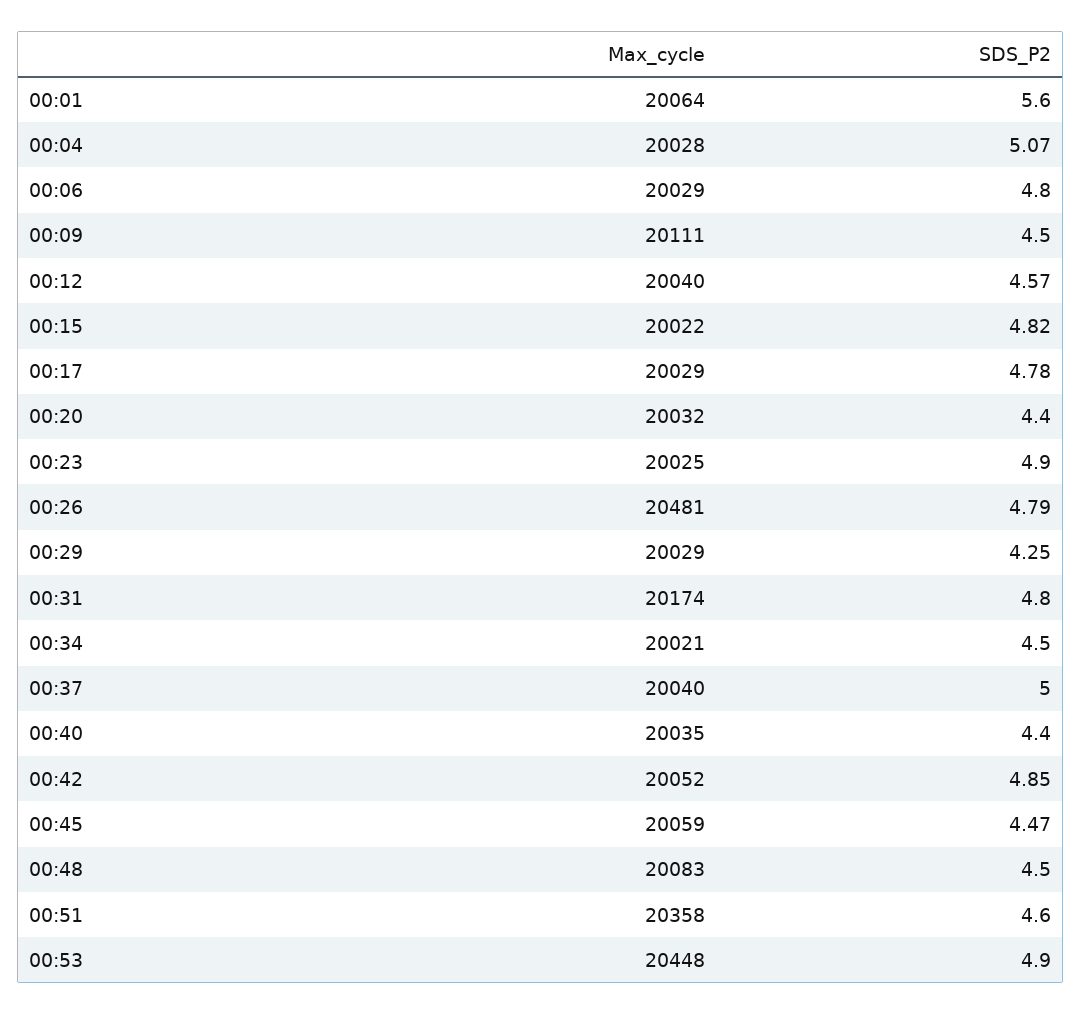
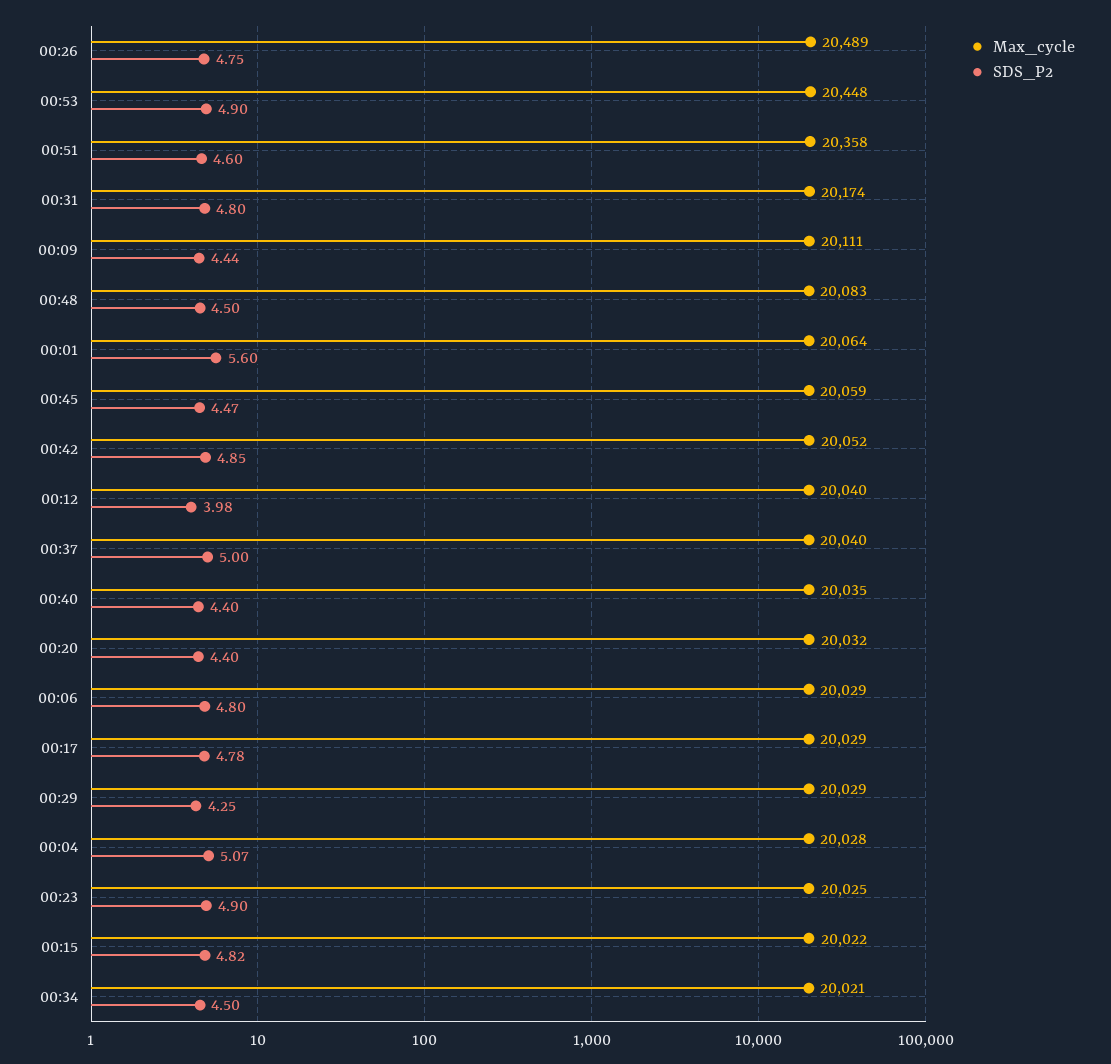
  {
    "Max_cycle": {
      "00:01": 20064,
      "00:04": 20028,
      "00:06": 20029,
      "00:09": 20111,
      "00:12": 20040,
      "00:15": 20022,
      "00:17": 20029,
      "00:20": 20032,
      "00:23": 20025,
-     "00:26": 20481,
+     "00:26": 20489,
      "00:29": 20029,
      "00:31": 20174,
      "00:34": 20021,
      "00:37": 20040,
      "00:40": 20035,
      "00:42": 20052,
      "00:45": 20059,
      "00:48": 20083,
      "00:51": 20358,
      "00:53": 20448
    },
    "SDS_P2": {
      "00:01": 5.6,
      "00:04": 5.07,
      "00:06": 4.8,
-     "00:09": 4.5,
+     "00:09": 4.44,
-     "00:12": 4.57,
+     "00:12": 3.98,
      "00:15": 4.82,
      "00:17": 4.78,
      "00:20": 4.4,
      "00:23": 4.9,
-     "00:26": 4.79,
+     "00:26": 4.75,
      "00:29": 4.25,
      "00:31": 4.8,
      "00:34": 4.5,
      "00:37": 5,
      "00:40": 4.4,
      "00:42": 4.85,
      "00:45": 4.47,
      "00:48": 4.5,
      "00:51": 4.6,
      "00:53": 4.9
    }
  }

